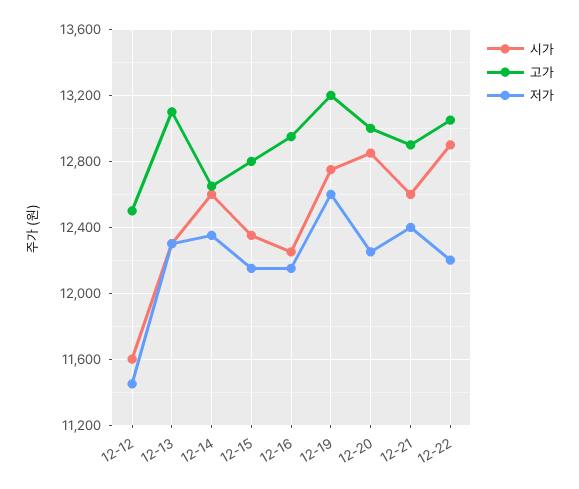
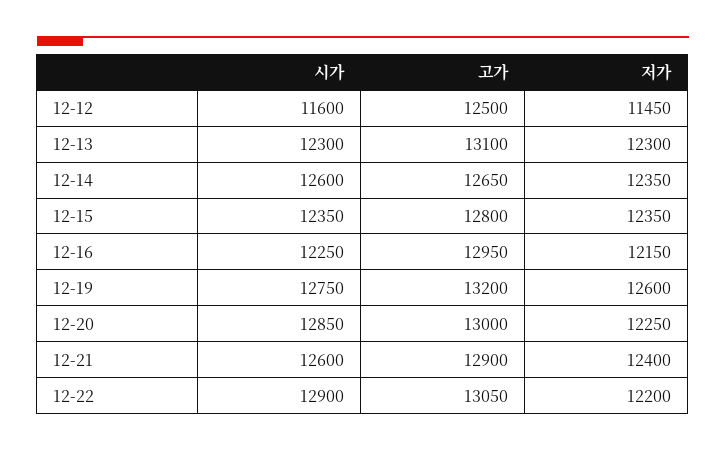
  {
    "시가": {
      "12-12": 11600,
      "12-13": 12300,
      "12-14": 12600,
      "12-15": 12350,
      "12-16": 12250,
      "12-19": 12750,
      "12-20": 12850,
      "12-21": 12600,
      "12-22": 12900
    },
    "고가": {
      "12-12": 12500,
      "12-13": 13100,
      "12-14": 12650,
      "12-15": 12800,
      "12-16": 12950,
      "12-19": 13200,
      "12-20": 13000,
      "12-21": 12900,
      "12-22": 13050
    },
    "저가": {
      "12-12": 11450,
      "12-13": 12300,
      "12-14": 12350,
-     "12-15": 12150,
+     "12-15": 12350,
      "12-16": 12150,
      "12-19": 12600,
      "12-20": 12250,
      "12-21": 12400,
      "12-22": 12200
    }
  }

